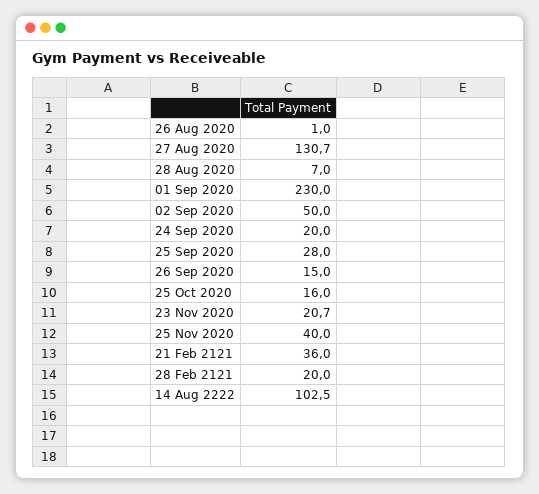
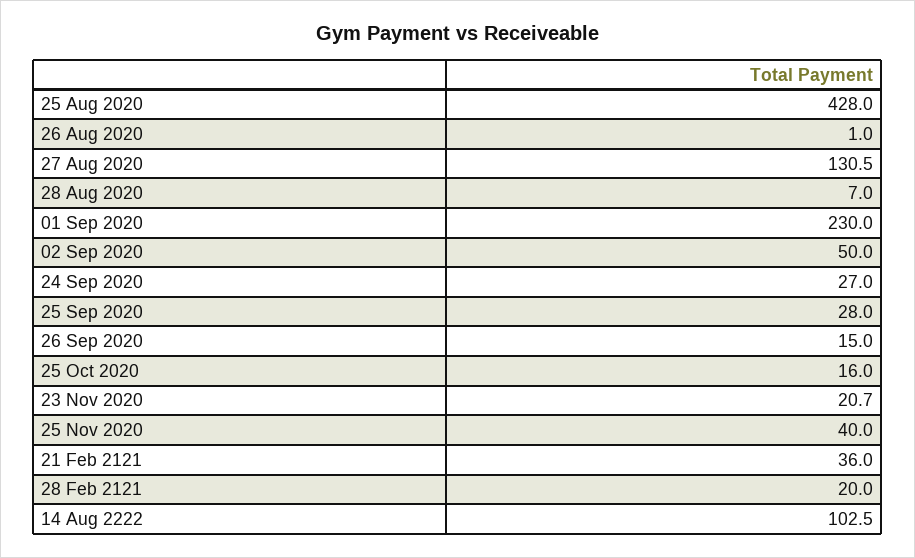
  {
    "26 Aug 2020": 1,
-   "27 Aug 2020": 130.7,
+   "27 Aug 2020": 130.5,
    "28 Aug 2020": 7,
    "01 Sep 2020": 230,
    "02 Sep 2020": 50,
-   "24 Sep 2020": 20,
+   "24 Sep 2020": 27,
    "25 Sep 2020": 28,
    "26 Sep 2020": 15,
    "25 Oct 2020": 16,
    "23 Nov 2020": 20.7,
    "25 Nov 2020": 40,
    "21 Feb 2121": 36,
    "28 Feb 2121": 20,
-   "14 Aug 2222": 102.5
+   "14 Aug 2222": 102.5,
+   "25 Aug 2020": 428
  }

